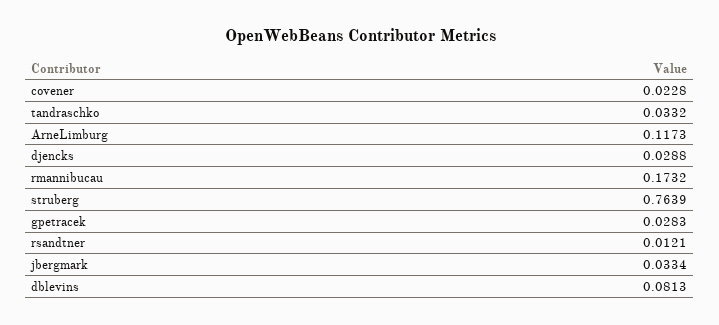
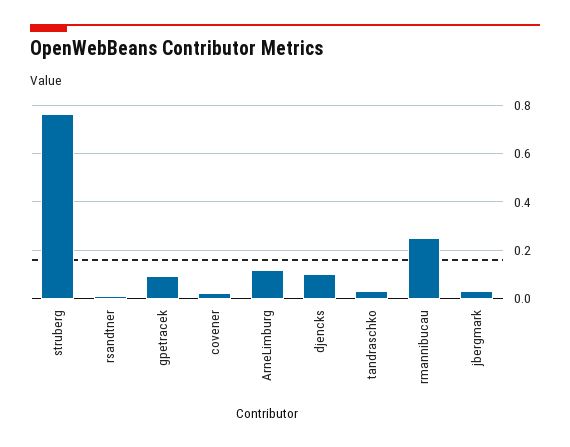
  {
    "covener": 0.0228,
    "tandraschko": 0.0332,
    "ArneLimburg": 0.1173,
-   "djencks": 0.0288,
+   "djencks": 0.1,
-   "rmannibucau": 0.1732,
+   "rmannibucau": 0.25,
    "struberg": 0.7639,
-   "gpetracek": 0.0283,
+   "gpetracek": 0.1,
    "rsandtner": 0.0121,
-   "jbergmark": 0.0334,
+   "jbergmark": 0.0334
-   "dblevins": 0.0813
  }

